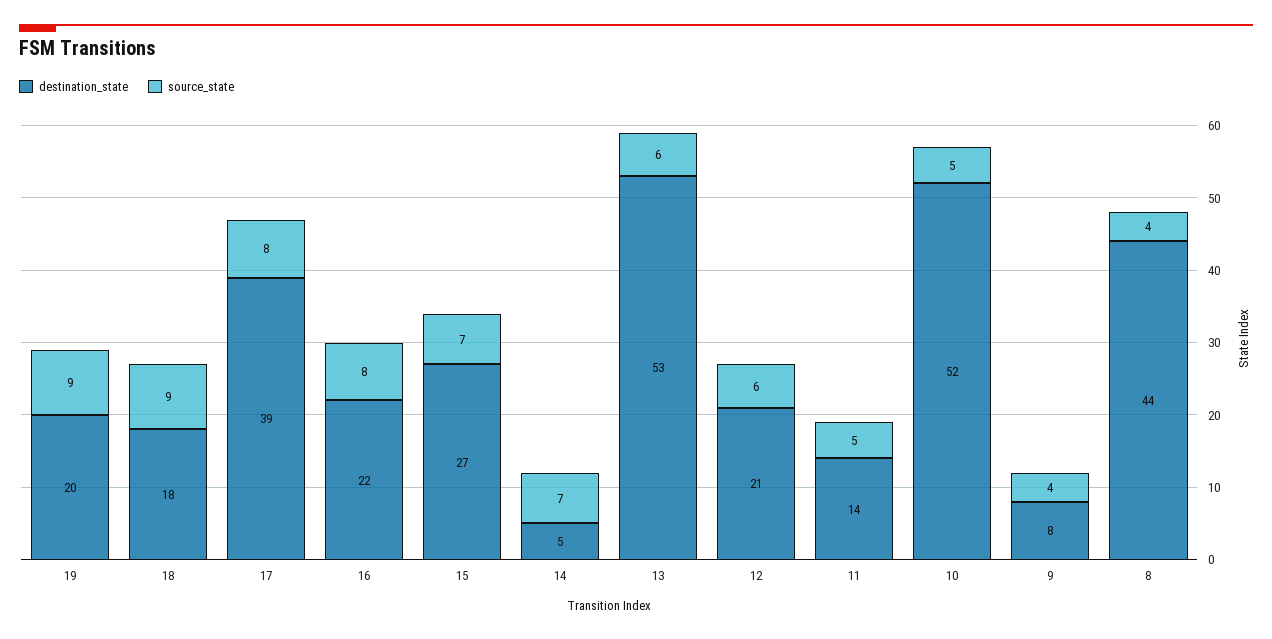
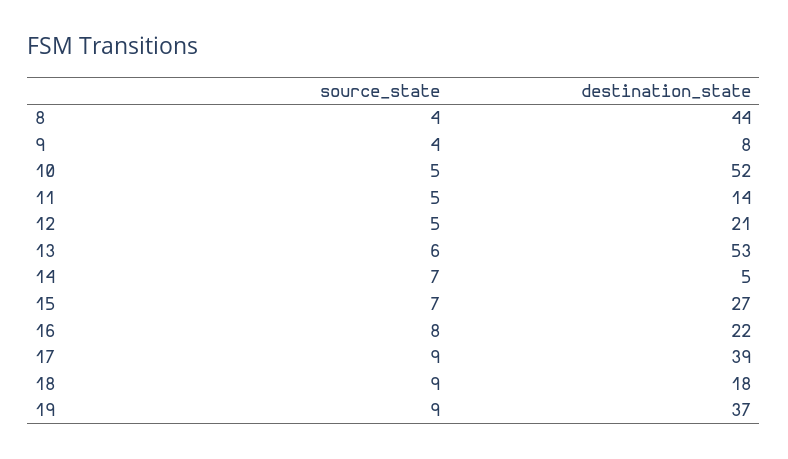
  {
    "destination_state": {
-     "19": 20,
+     "19": 37,
      "18": 18,
      "17": 39,
      "16": 22,
      "15": 27,
      "14": 5,
      "13": 53,
      "12": 21,
      "11": 14,
      "10": 52,
      "9": 8,
      "8": 44
    },
    "source_state": {
      "19": 9,
      "18": 9,
-     "17": 8,
+     "17": 9,
      "16": 8,
      "15": 7,
      "14": 7,
      "13": 6,
-     "12": 6,
+     "12": 5,
      "11": 5,
      "10": 5,
      "9": 4,
      "8": 4
    }
  }

